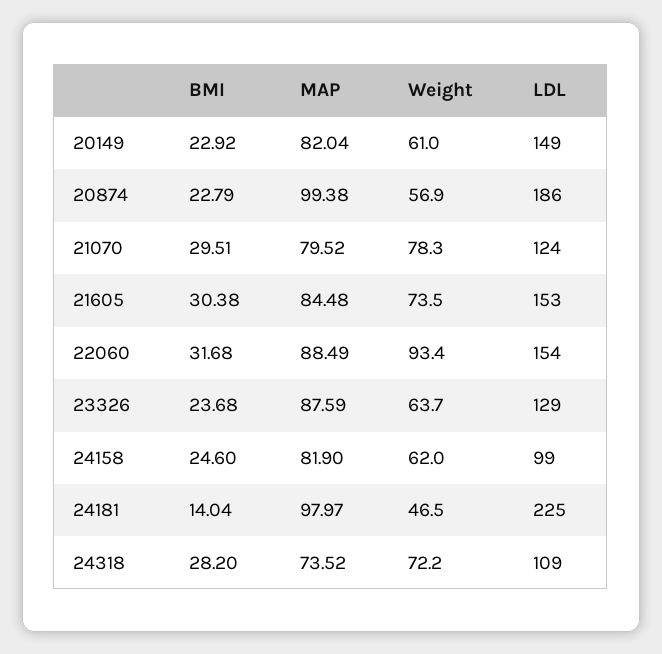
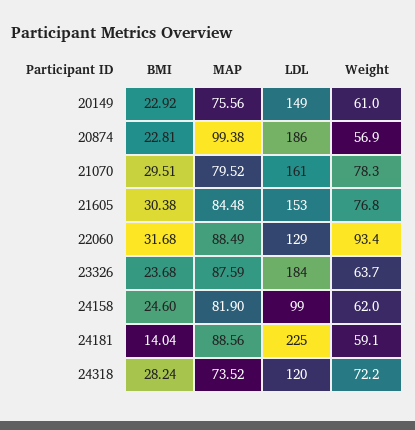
  {
    "BMI": {
      "20149": 22.92,
-     "20874": 22.79,
+     "20874": 22.81,
      "21070": 29.51,
      "21605": 30.38,
      "22060": 31.68,
      "23326": 23.68,
      "24158": 24.6,
      "24181": 14.04,
-     "24318": 28.2
+     "24318": 28.24
    },
    "MAP": {
-     "20149": 82.04,
+     "20149": 75.56,
      "20874": 99.38,
      "21070": 79.52,
      "21605": 84.48,
      "22060": 88.49,
      "23326": 87.59,
      "24158": 81.9,
-     "24181": 97.97,
+     "24181": 88.56,
      "24318": 73.52
    },
    "Weight": {
      "20149": 61,
      "20874": 56.9,
      "21070": 78.3,
-     "21605": 73.5,
+     "21605": 76.8,
      "22060": 93.4,
      "23326": 63.7,
      "24158": 62,
-     "24181": 46.5,
+     "24181": 59.1,
      "24318": 72.2
    },
    "LDL": {
      "20149": 149,
      "20874": 186,
-     "21070": 124,
+     "21070": 161,
      "21605": 153,
-     "22060": 154,
+     "22060": 129,
-     "23326": 129,
+     "23326": 184,
      "24158": 99,
      "24181": 225,
-     "24318": 109
+     "24318": 120
    }
  }

